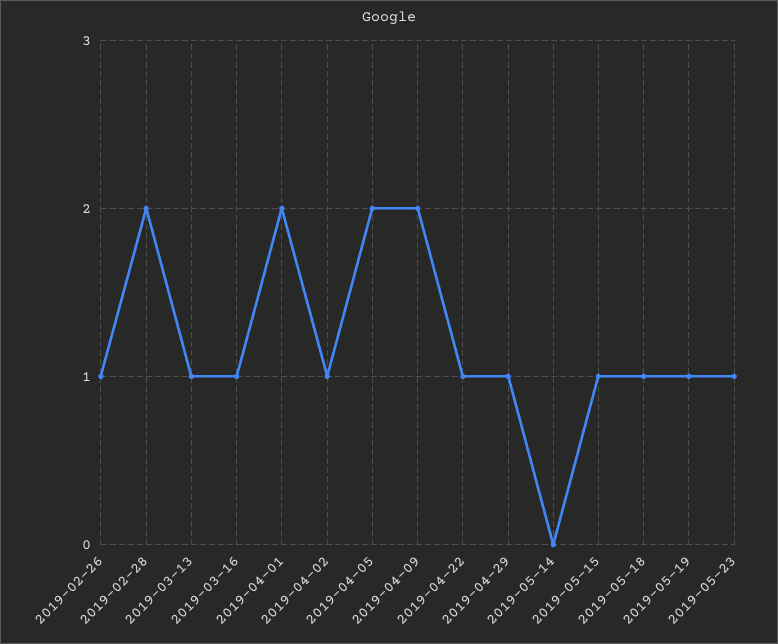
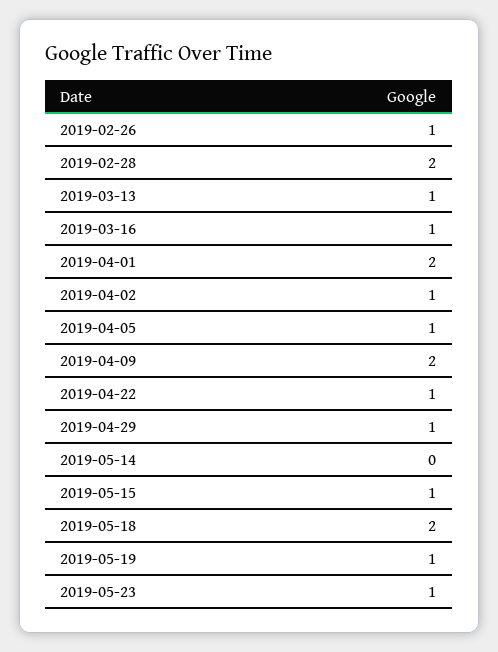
  {
    "2019-02-26": 1,
    "2019-02-28": 2,
    "2019-03-13": 1,
    "2019-03-16": 1,
    "2019-04-01": 2,
    "2019-04-02": 1,
-   "2019-04-05": 2,
+   "2019-04-05": 1,
    "2019-04-09": 2,
    "2019-04-22": 1,
    "2019-04-29": 1,
    "2019-05-14": 0,
    "2019-05-15": 1,
-   "2019-05-18": 1,
+   "2019-05-18": 2,
    "2019-05-19": 1,
    "2019-05-23": 1
  }

